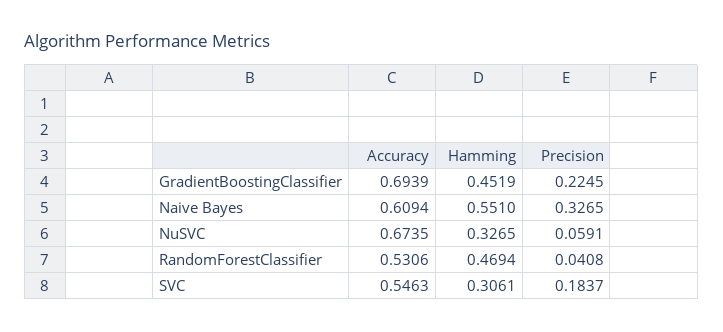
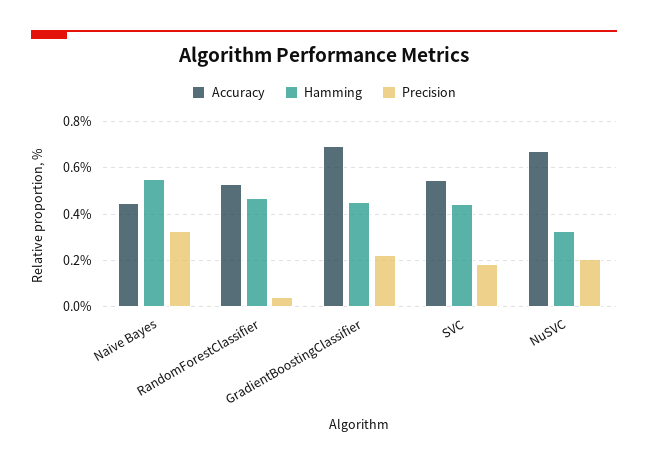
  {
    "Accuracy": {
      "GradientBoostingClassifier": 0.6939,
-     "Naive Bayes": 0.6094,
+     "Naive Bayes": 0.45,
      "NuSVC": 0.6735,
      "RandomForestClassifier": 0.5306,
      "SVC": 0.5463
    },
    "Hamming": {
      "GradientBoostingClassifier": 0.4519,
      "Naive Bayes": 0.551,
      "NuSVC": 0.3265,
      "RandomForestClassifier": 0.4694,
-     "SVC": 0.3061
+     "SVC": 0.45
    },
    "Precision": {
      "GradientBoostingClassifier": 0.2245,
      "Naive Bayes": 0.3265,
-     "NuSVC": 0.0591,
+     "NuSVC": 0.2,
      "RandomForestClassifier": 0.0408,
      "SVC": 0.1837
    }
  }

